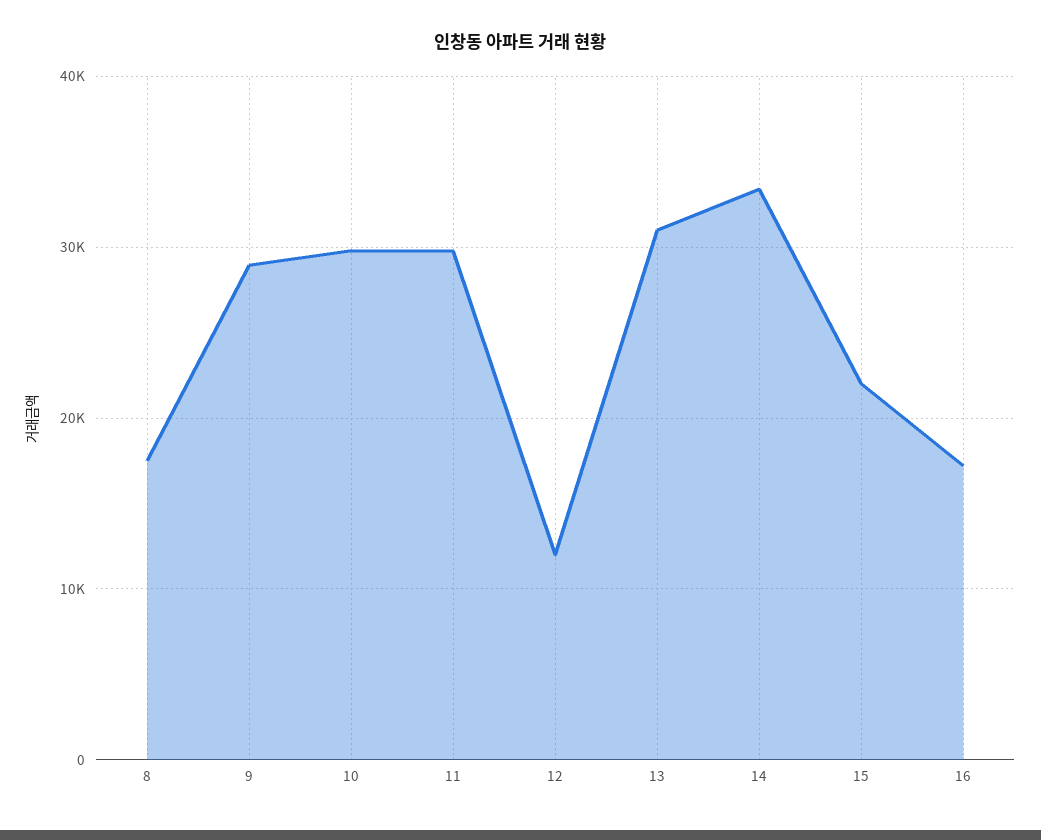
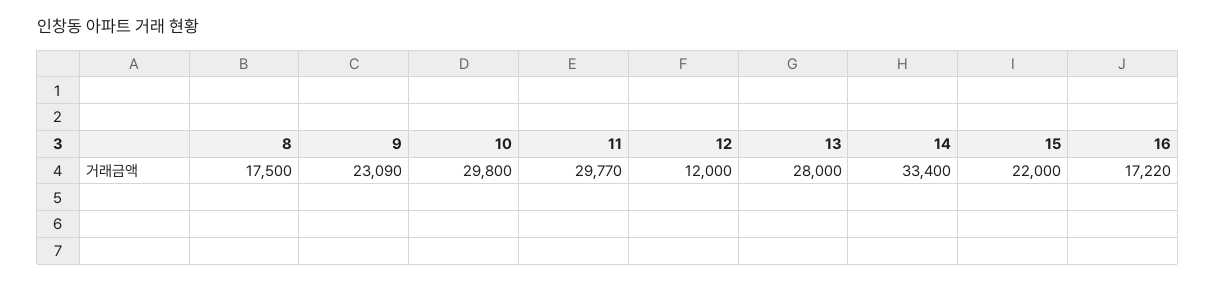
  {
    "8": 17500,
-   "9": 29000,
+   "9": 23090,
    "10": 29800,
    "11": 29770,
    "12": 12000,
-   "13": 31000,
+   "13": 28000,
    "14": 33400,
    "15": 22000,
    "16": 17220
  }

